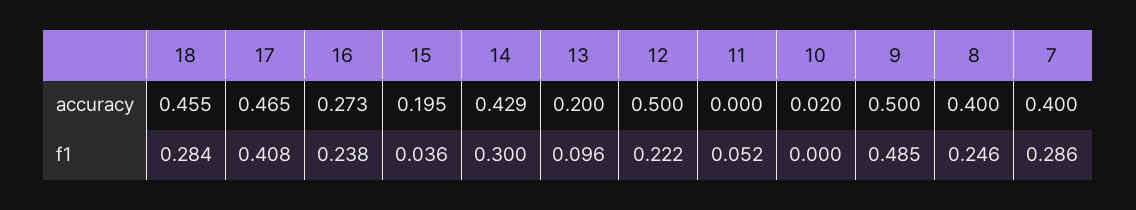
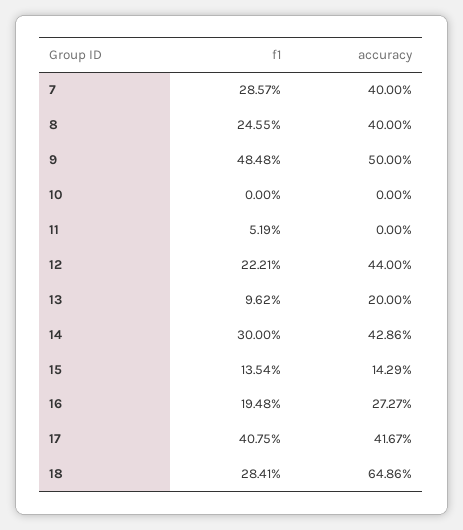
  {
    "18": {
-     "accuracy": 0.455,
+     "accuracy": 0.6486,
      "f1": 0.2841
    },
    "17": {
-     "accuracy": 0.465,
+     "accuracy": 0.4167,
      "f1": 0.4075
    },
    "16": {
      "accuracy": 0.2727,
-     "f1": 0.238
+     "f1": 0.1948
    },
    "15": {
-     "accuracy": 0.195,
+     "accuracy": 0.1429,
-     "f1": 0.036
+     "f1": 0.1354
    },
    "14": {
      "accuracy": 0.4286,
      "f1": 0.3
    },
    "13": {
      "accuracy": 0.2,
      "f1": 0.0962
    },
    "12": {
-     "accuracy": 0.5,
+     "accuracy": 0.44,
      "f1": 0.2221
    },
    "11": {
      "accuracy": 0,
      "f1": 0.0519
    },
    "10": {
-     "accuracy": 0.02,
+     "accuracy": 0,
      "f1": 0
    },
    "9": {
      "accuracy": 0.5,
      "f1": 0.4848
    },
    "8": {
      "accuracy": 0.4,
      "f1": 0.2455
    },
    "7": {
      "accuracy": 0.4,
      "f1": 0.2857
    }
  }

